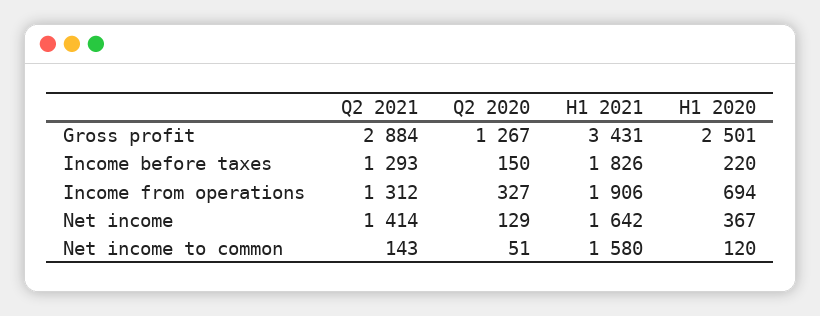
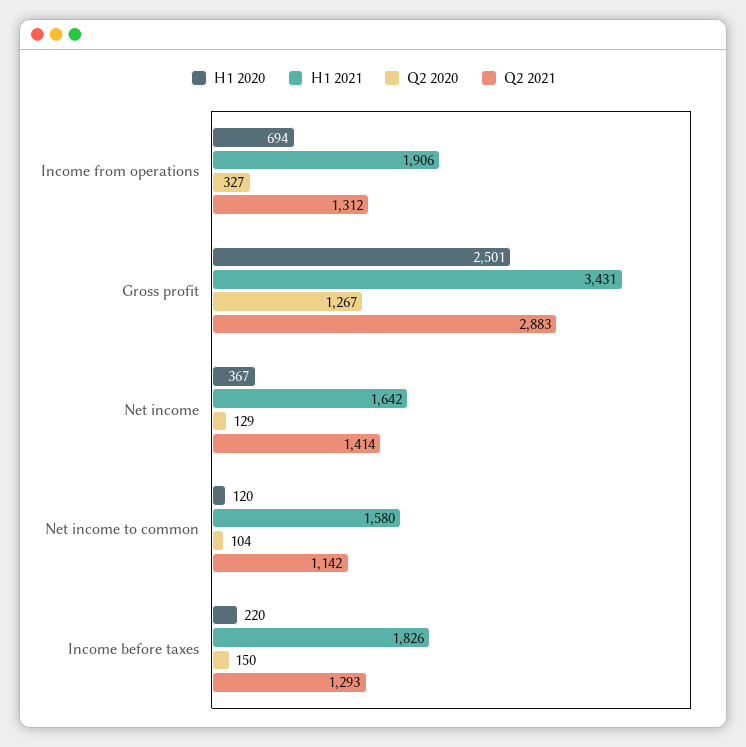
  {
    "Q2 2021": {
-     "Gross profit": 2884,
+     "Gross profit": 2883,
      "Income before taxes": 1293,
      "Income from operations": 1312,
      "Net income": 1414,
-     "Net income to common": 143
+     "Net income to common": 1142
    },
    "Q2 2020": {
      "Gross profit": 1267,
      "Income before taxes": 150,
      "Income from operations": 327,
      "Net income": 129,
-     "Net income to common": 51
+     "Net income to common": 104
    },
    "H1 2021": {
      "Gross profit": 3431,
      "Income before taxes": 1826,
      "Income from operations": 1906,
      "Net income": 1642,
      "Net income to common": 1580
    },
    "H1 2020": {
      "Gross profit": 2501,
      "Income before taxes": 220,
      "Income from operations": 694,
      "Net income": 367,
      "Net income to common": 120
    }
  }

